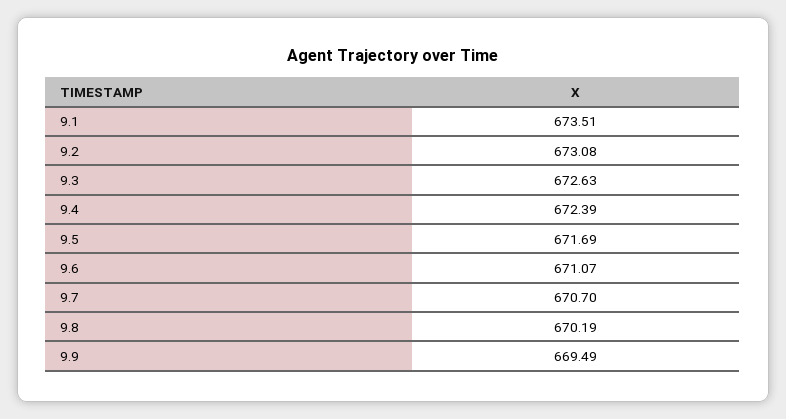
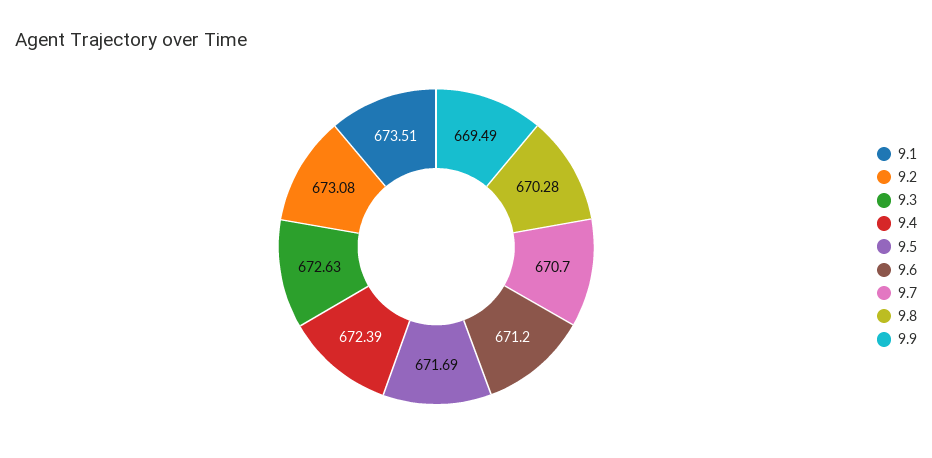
  {
    "9.1": 673.51,
    "9.2": 673.08,
    "9.3": 672.63,
    "9.4": 672.39,
    "9.5": 671.69,
-   "9.6": 671.07,
+   "9.6": 671.2,
    "9.7": 670.7,
-   "9.8": 670.19,
+   "9.8": 670.28,
    "9.9": 669.49
  }

